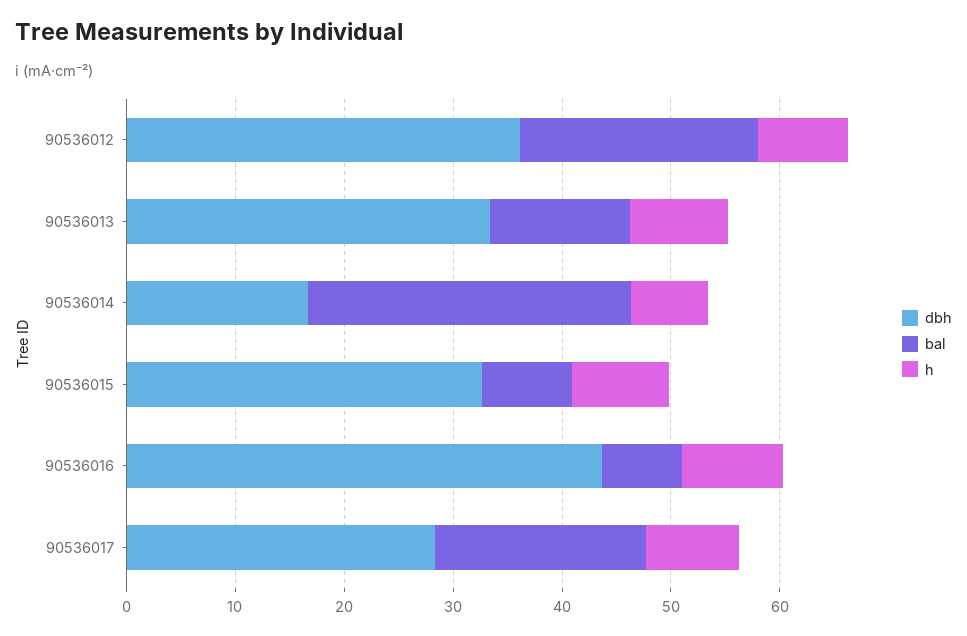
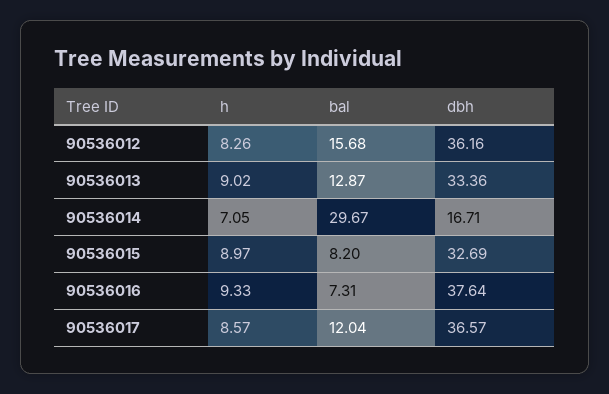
  {
    "dbh": {
      "90536012": 36.16,
      "90536013": 33.36,
      "90536014": 16.71,
      "90536015": 32.69,
-     "90536016": 44,
+     "90536016": 37.64,
-     "90536017": 28
+     "90536017": 36.57
    },
    "bal": {
-     "90536012": 22,
+     "90536012": 15.68,
      "90536013": 12.87,
      "90536014": 29.67,
      "90536015": 8.2,
      "90536016": 7.31,
-     "90536017": 20
+     "90536017": 12.04
    },
    "h": {
      "90536012": 8.26,
      "90536013": 9.02,
      "90536014": 7.05,
      "90536015": 8.97,
      "90536016": 9.33,
      "90536017": 8.57
    }
  }

